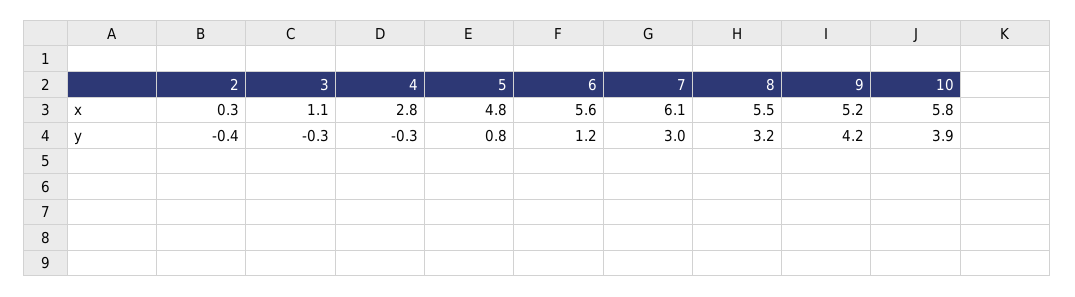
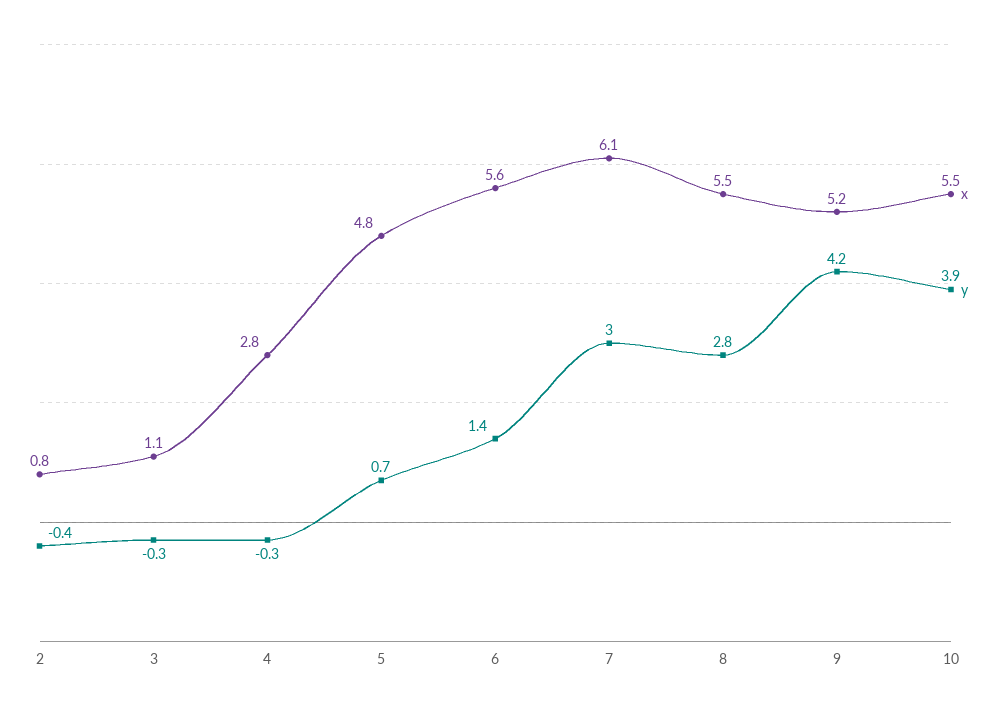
  {
    "x": {
-     "2": 0.3,
+     "2": 0.8,
      "3": 1.1,
      "4": 2.8,
      "5": 4.8,
      "6": 5.6,
      "7": 6.1,
      "8": 5.5,
      "9": 5.2,
-     "10": 5.8
+     "10": 5.5
    },
    "y": {
      "2": -0.4,
      "3": -0.3,
      "4": -0.3,
-     "5": 0.8,
+     "5": 0.7,
-     "6": 1.2,
+     "6": 1.4,
      "7": 3,
-     "8": 3.2,
+     "8": 2.8,
      "9": 4.2,
      "10": 3.9
    }
  }

